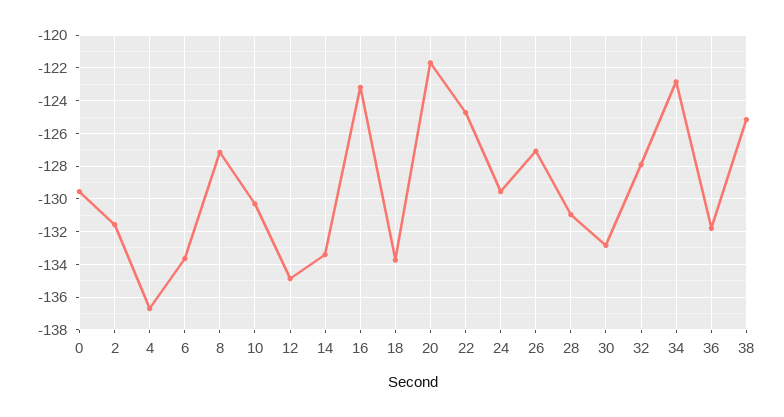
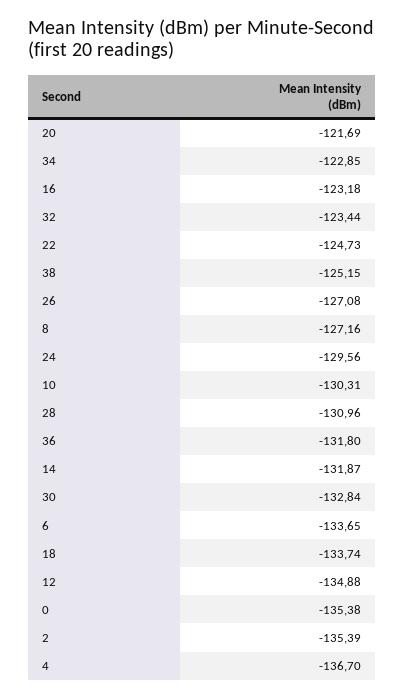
  {
-   "0": -129.5,
+   "0": -135.38,
-   "2": -131.5,
+   "2": -135.39,
    "4": -136.7,
    "6": -133.65,
    "8": -127.16,
    "10": -130.31,
    "12": -134.88,
-   "14": -133.5,
+   "14": -131.87,
    "16": -123.18,
    "18": -133.74,
    "20": -121.69,
    "22": -124.73,
    "24": -129.56,
    "26": -127.08,
    "28": -130.96,
    "30": -132.84,
-   "32": -128,
+   "32": -123.44,
    "34": -122.85,
    "36": -131.8,
    "38": -125.15
  }

